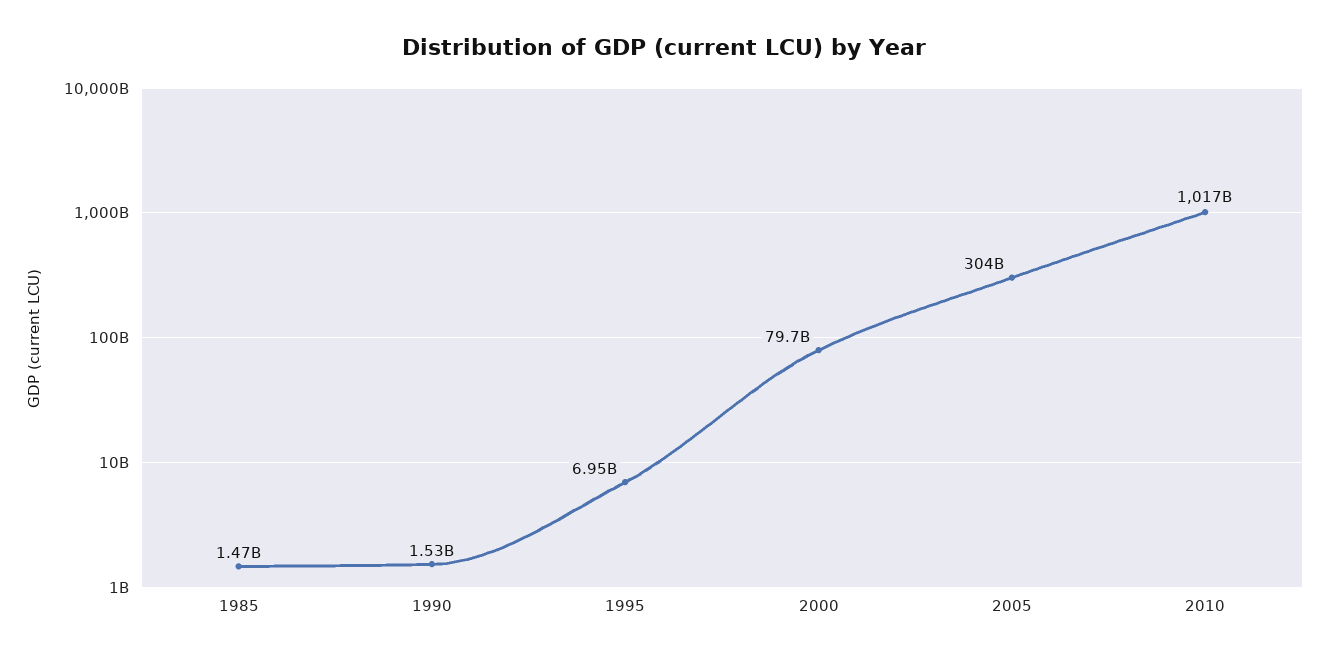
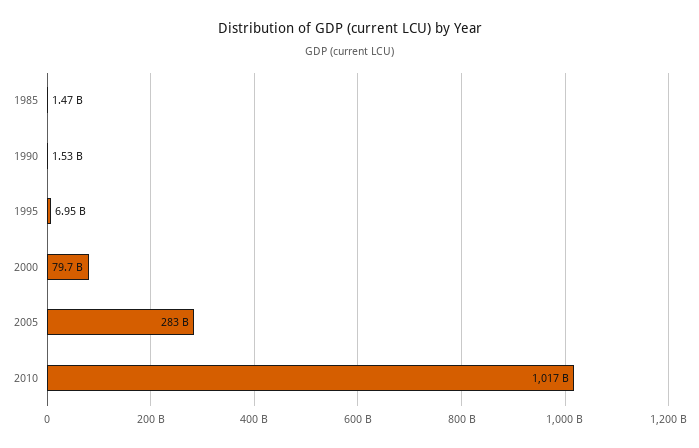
  {
    "1985": 1470000000,
    "1990": 1530000000,
    "1995": 6950000000,
    "2000": 79700000000,
-   "2005": 304000000000,
+   "2005": 283000000000,
    "2010": 1017000000000
  }

